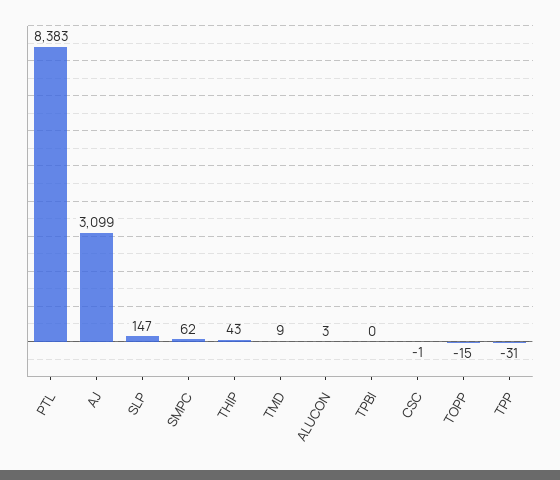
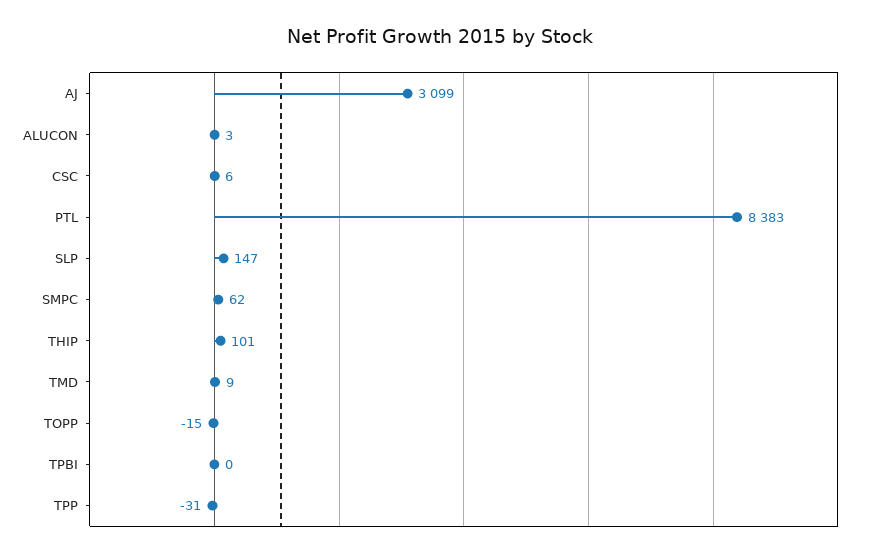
  {
    "PTL": 8383,
    "AJ": 3099,
    "SLP": 147,
    "SMPC": 62,
-   "THIP": 43,
+   "THIP": 101,
    "TMD": 9,
    "ALUCON": 3,
    "TPBI": 0,
-   "CSC": -1,
+   "CSC": 6,
    "TOPP": -15,
    "TPP": -31
  }

